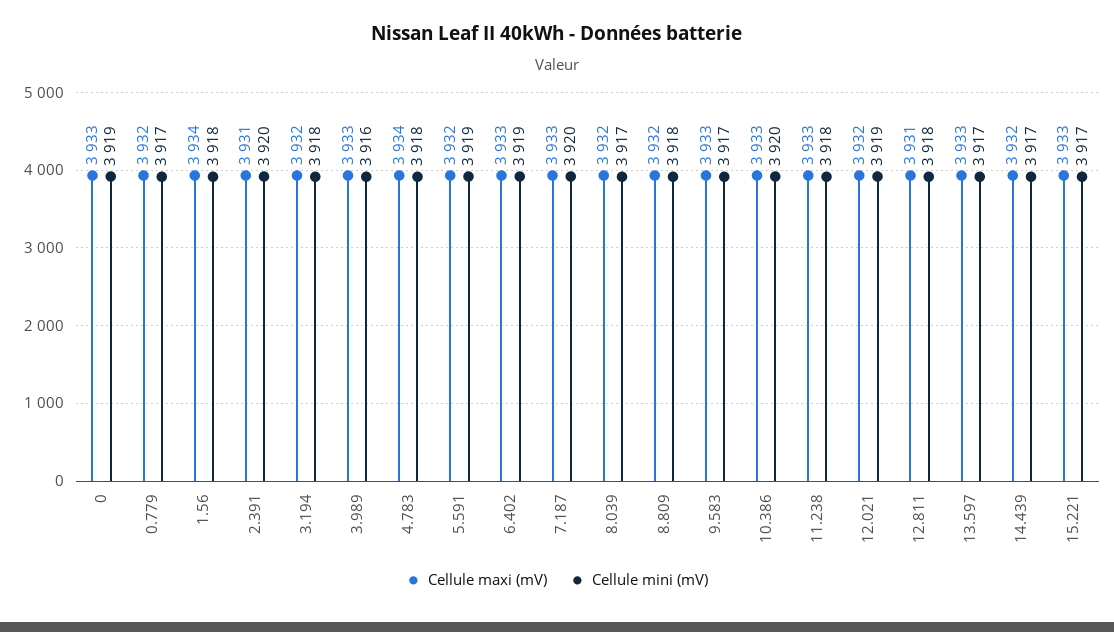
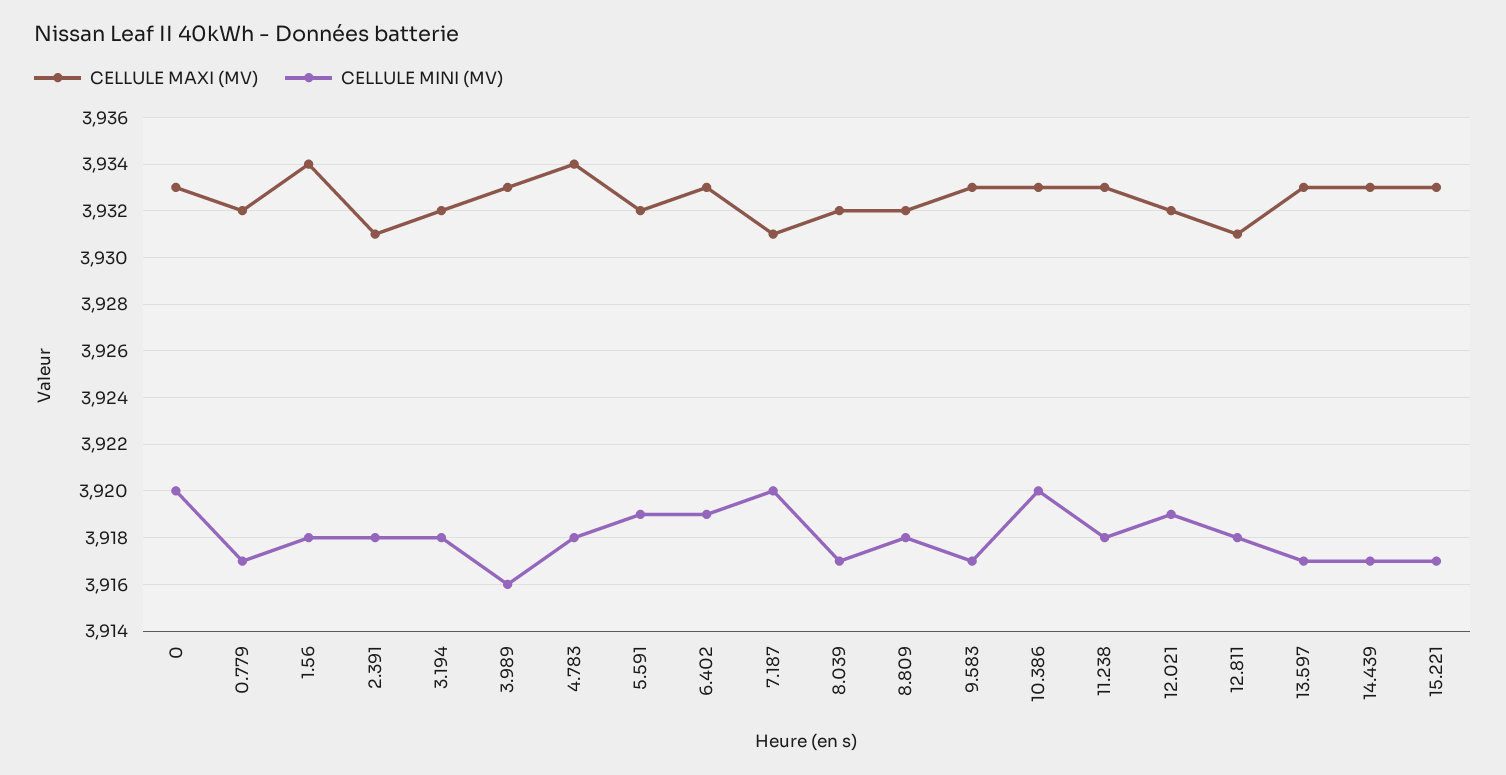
  {
    "Cellule maxi (mV)": {
      "0": 3933,
      "0.779": 3932,
      "1.56": 3934,
      "2.391": 3931,
      "3.194": 3932,
      "3.989": 3933,
      "4.783": 3934,
      "5.591": 3932,
      "6.402": 3933,
-     "7.187": 3933,
+     "7.187": 3931,
      "8.039": 3932,
      "8.809": 3932,
      "9.583": 3933,
      "10.386": 3933,
      "11.238": 3933,
      "12.021": 3932,
      "12.811": 3931,
      "13.597": 3933,
-     "14.439": 3932,
+     "14.439": 3933,
      "15.221": 3933
    },
    "Cellule mini (mV)": {
-     "0": 3919,
+     "0": 3920,
      "0.779": 3917,
      "1.56": 3918,
-     "2.391": 3920,
+     "2.391": 3918,
      "3.194": 3918,
      "3.989": 3916,
      "4.783": 3918,
      "5.591": 3919,
      "6.402": 3919,
      "7.187": 3920,
      "8.039": 3917,
      "8.809": 3918,
      "9.583": 3917,
      "10.386": 3920,
      "11.238": 3918,
      "12.021": 3919,
      "12.811": 3918,
      "13.597": 3917,
      "14.439": 3917,
      "15.221": 3917
    }
  }

